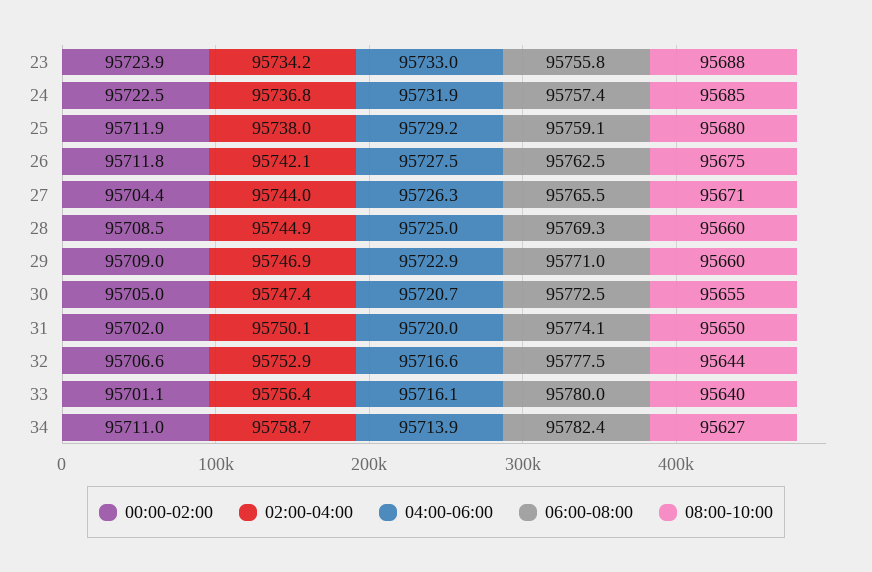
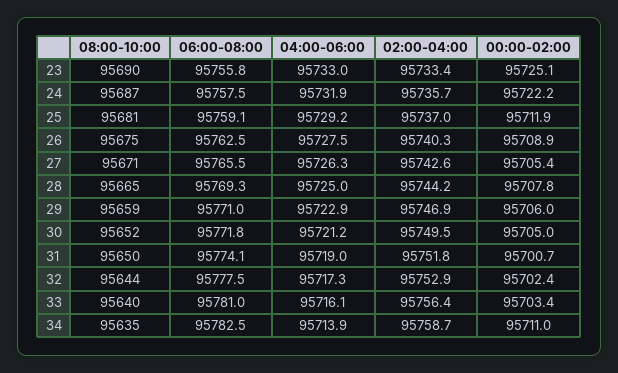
  {
    "00:00-02:00": {
-     "23": 95723.9,
+     "23": 95725.1,
-     "24": 95722.5,
+     "24": 95722.2,
      "25": 95711.9,
-     "26": 95711.8,
+     "26": 95708.9,
-     "27": 95704.4,
+     "27": 95705.4,
-     "28": 95708.5,
+     "28": 95707.8,
-     "29": 95709,
+     "29": 95706,
      "30": 95705,
-     "31": 95702,
+     "31": 95700.7,
-     "32": 95706.6,
+     "32": 95702.4,
-     "33": 95701.1,
+     "33": 95703.4,
      "34": 95711
    },
    "02:00-04:00": {
-     "23": 95734.2,
+     "23": 95733.4,
-     "24": 95736.8,
+     "24": 95735.7,
-     "25": 95738,
+     "25": 95737,
-     "26": 95742.1,
+     "26": 95740.3,
-     "27": 95744,
+     "27": 95742.6,
-     "28": 95744.9,
+     "28": 95744.2,
      "29": 95746.9,
-     "30": 95747.4,
+     "30": 95749.5,
-     "31": 95750.1,
+     "31": 95751.8,
      "32": 95752.9,
      "33": 95756.4,
      "34": 95758.7
    },
    "04:00-06:00": {
      "23": 95733,
      "24": 95731.9,
      "25": 95729.2,
      "26": 95727.5,
      "27": 95726.3,
      "28": 95725,
      "29": 95722.9,
-     "30": 95720.7,
+     "30": 95721.2,
-     "31": 95720,
+     "31": 95719,
-     "32": 95716.6,
+     "32": 95717.3,
      "33": 95716.1,
      "34": 95713.9
    },
    "06:00-08:00": {
      "23": 95755.8,
-     "24": 95757.4,
+     "24": 95757.5,
      "25": 95759.1,
      "26": 95762.5,
      "27": 95765.5,
      "28": 95769.3,
      "29": 95771,
-     "30": 95772.5,
+     "30": 95771.8,
      "31": 95774.1,
      "32": 95777.5,
-     "33": 95780,
+     "33": 95781,
-     "34": 95782.4
+     "34": 95782.5
    },
    "08:00-10:00": {
-     "23": 95688,
+     "23": 95690,
-     "24": 95685,
+     "24": 95687,
-     "25": 95680,
+     "25": 95681,
      "26": 95675,
      "27": 95671,
-     "28": 95660,
+     "28": 95665,
-     "29": 95660,
+     "29": 95659,
-     "30": 95655,
+     "30": 95652,
      "31": 95650,
      "32": 95644,
      "33": 95640,
-     "34": 95627
+     "34": 95635
    }
  }

